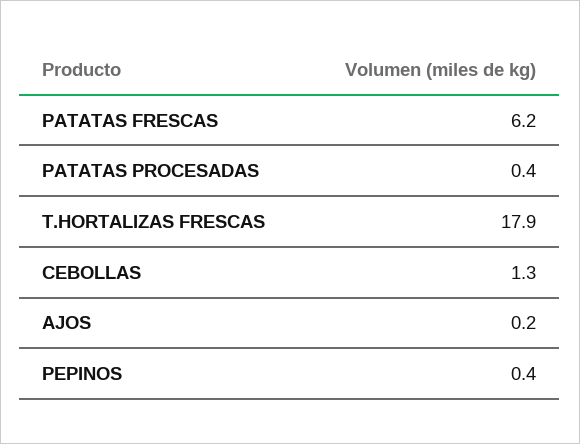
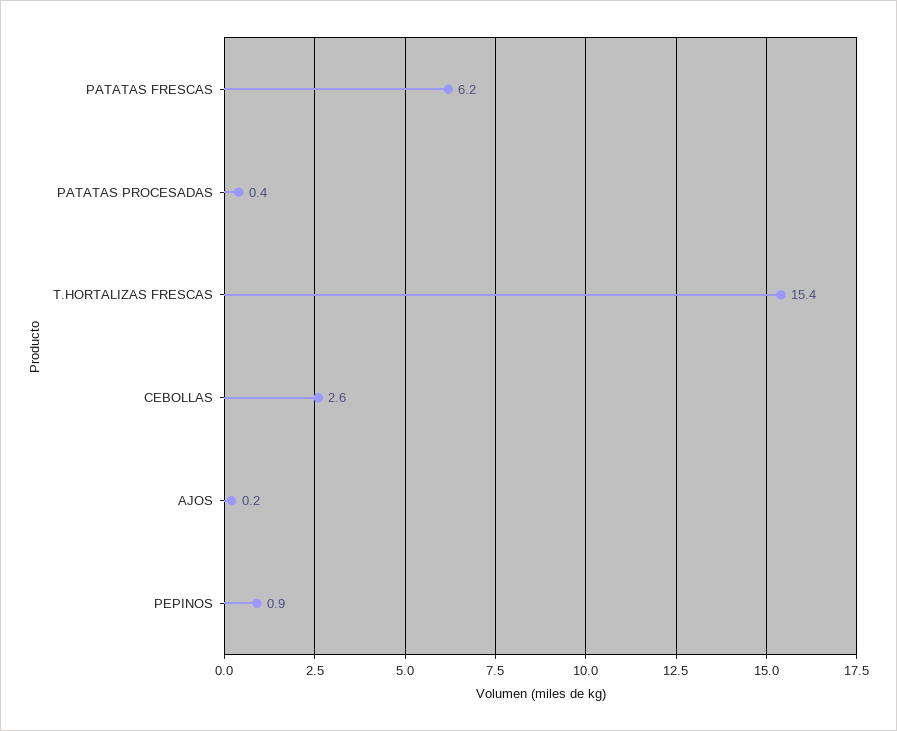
  {
    "PATATAS FRESCAS": 6.2,
    "PATATAS PROCESADAS": 0.4,
-   "T.HORTALIZAS FRESCAS": 17.9,
+   "T.HORTALIZAS FRESCAS": 15.4,
-   "CEBOLLAS": 1.3,
+   "CEBOLLAS": 2.6,
    "AJOS": 0.2,
-   "PEPINOS": 0.4
+   "PEPINOS": 0.9
  }

